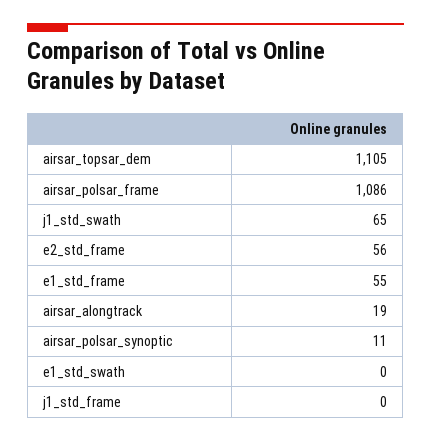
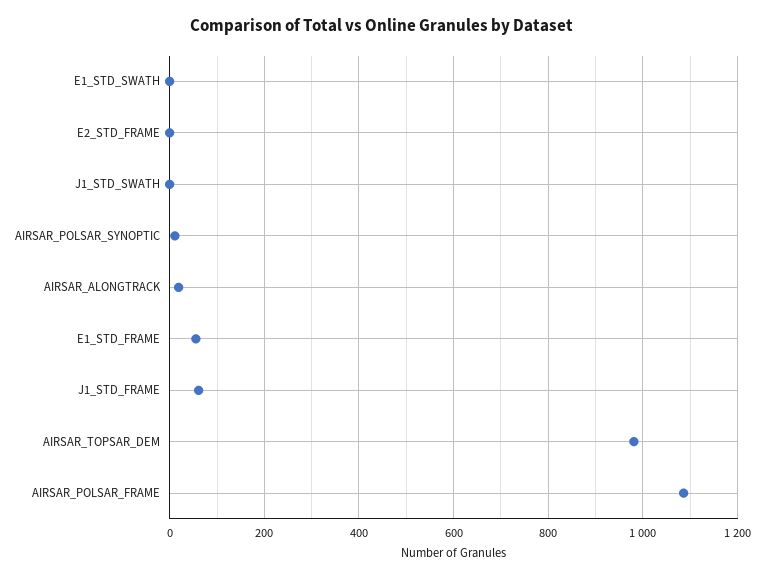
  {
-   "airsar_topsar_dem": 1105,
+   "airsar_topsar_dem": 980,
    "airsar_polsar_frame": 1086,
-   "j1_std_swath": 65,
+   "j1_std_swath": 0,
-   "e2_std_frame": 56,
+   "e2_std_frame": 0,
    "e1_std_frame": 55,
    "airsar_alongtrack": 19,
    "airsar_polsar_synoptic": 11,
    "e1_std_swath": 0,
-   "j1_std_frame": 0
+   "j1_std_frame": 60
  }

